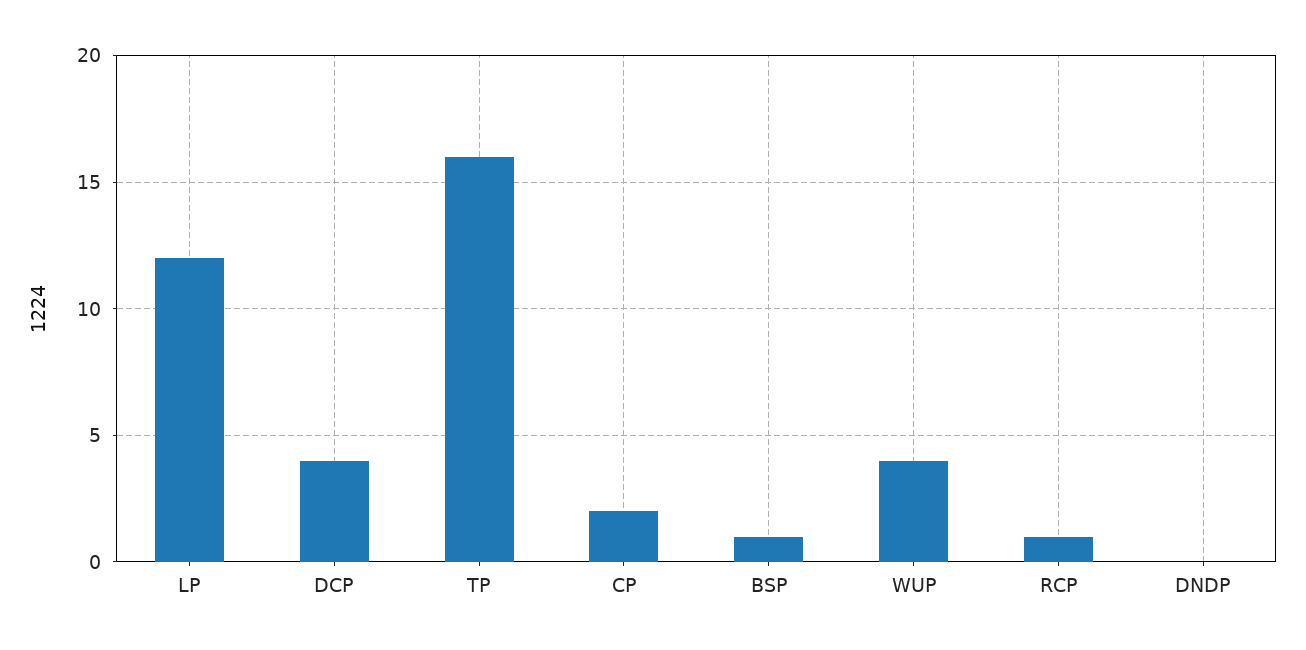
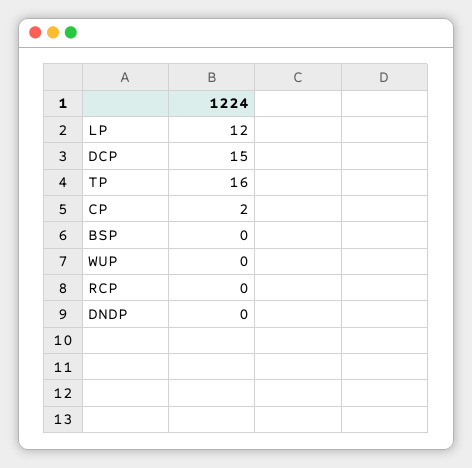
  {
    "LP": 12,
-   "DCP": 4,
+   "DCP": 15,
    "TP": 16,
    "CP": 2,
-   "BSP": 1,
+   "BSP": 0,
-   "WUP": 4,
+   "WUP": 0,
-   "RCP": 1,
+   "RCP": 0,
    "DNDP": 0
  }

